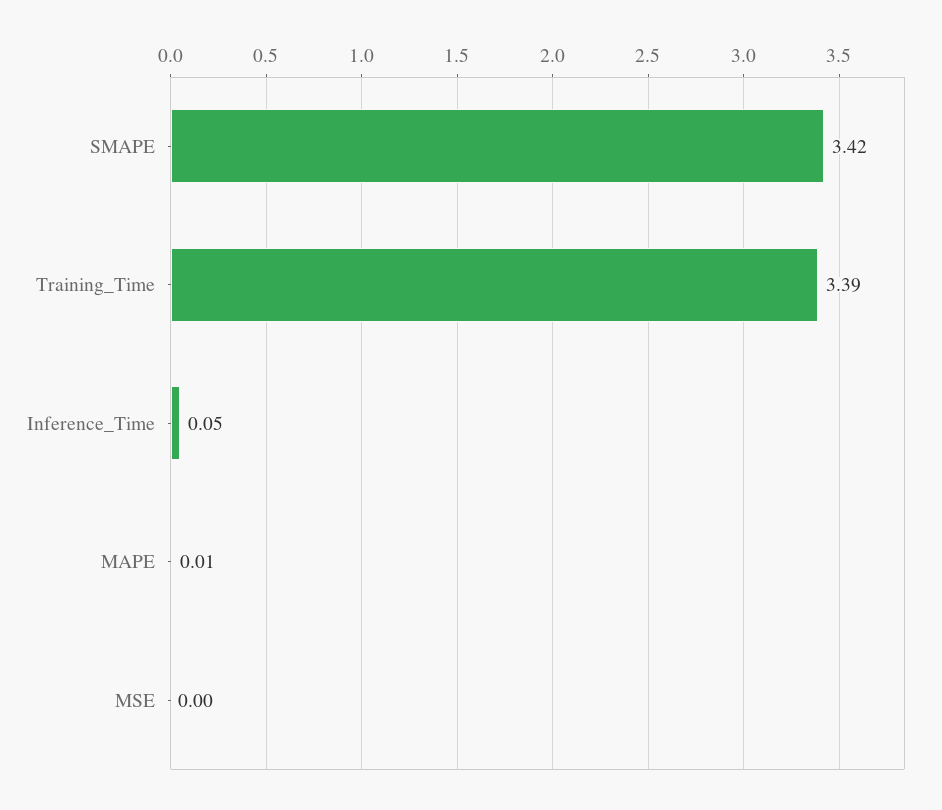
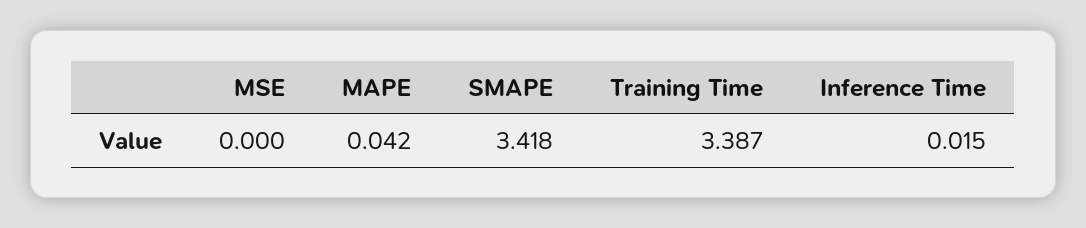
  {
    "SMAPE": 3.418,
    "Training_Time": 3.387,
-   "Inference_Time": 0.05,
+   "Inference_Time": 0.015,
-   "MAPE": 0.01,
+   "MAPE": 0.042,
    "MSE": 0
  }

